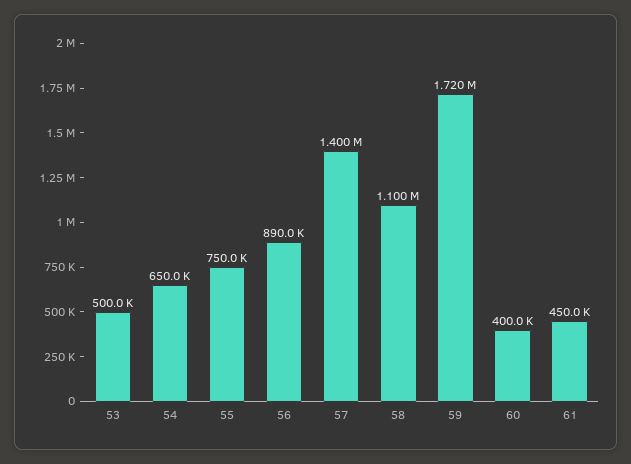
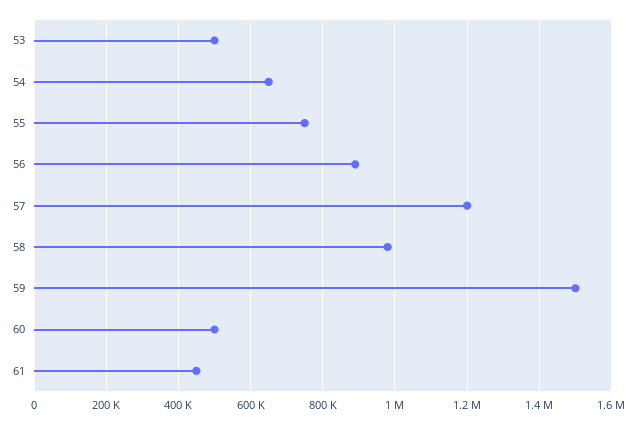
  {
    "53": 500000,
    "54": 650000,
    "55": 750000,
    "56": 890000,
-   "57": 1400000,
+   "57": 1200000,
-   "58": 1100000,
+   "58": 980000,
-   "59": 1720000,
+   "59": 1500000,
-   "60": 400000,
+   "60": 500000,
    "61": 450000
  }

